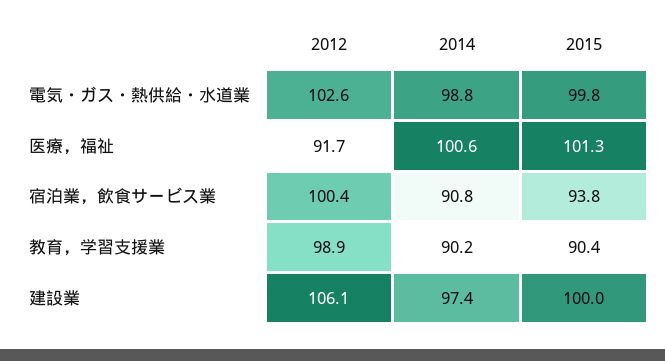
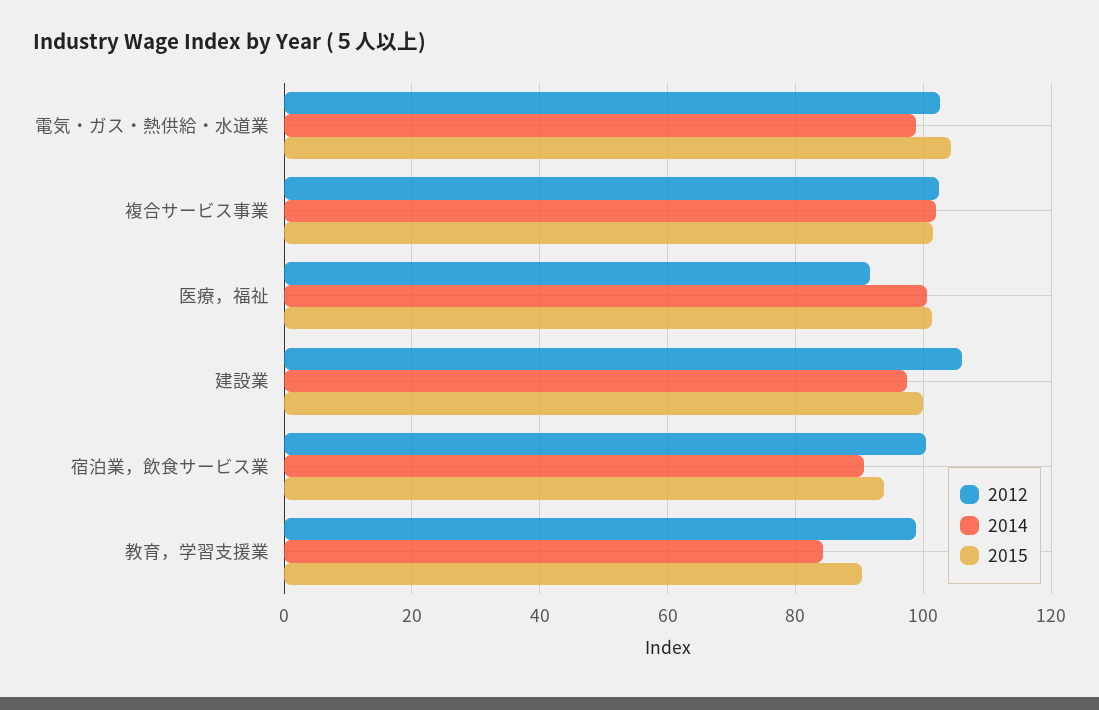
  {
    "2012": {
      "電気・ガス・熱供給・水道業": 102.6,
      "医療，福祉": 91.7,
      "宿泊業，飲食サービス業": 100.4,
      "教育，学習支援業": 98.9,
-     "建設業": 106.1
+     "建設業": 106.1,
+     "複合サービス事業": 102
    },
    "2014": {
      "電気・ガス・熱供給・水道業": 98.8,
      "医療，福祉": 100.6,
      "宿泊業，飲食サービス業": 90.8,
-     "教育，学習支援業": 90.2,
+     "教育，学習支援業": 84,
-     "建設業": 97.4
+     "建設業": 97.4,
+     "複合サービス事業": 102
    },
    "2015": {
-     "電気・ガス・熱供給・水道業": 99.8,
+     "電気・ガス・熱供給・水道業": 104,
      "医療，福祉": 101.3,
      "宿泊業，飲食サービス業": 93.8,
      "教育，学習支援業": 90.4,
-     "建設業": 100
+     "建設業": 100,
+     "複合サービス事業": 102
    }
  }

